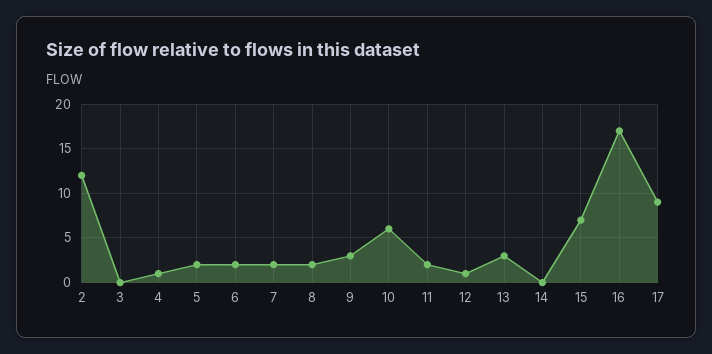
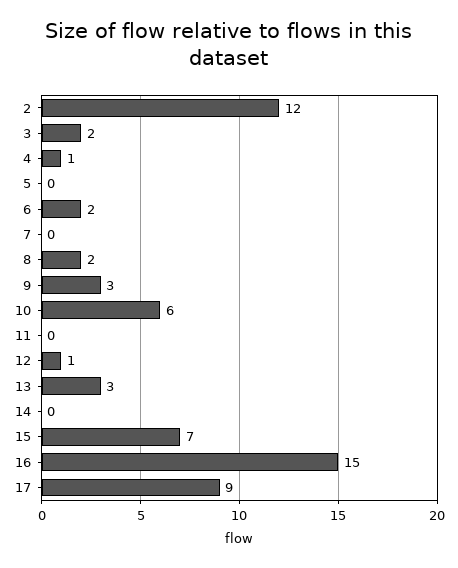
  {
    "2": 12,
-   "3": 0,
+   "3": 2,
    "4": 1,
-   "5": 2,
+   "5": 0,
    "6": 2,
-   "7": 2,
+   "7": 0,
    "8": 2,
    "9": 3,
    "10": 6,
-   "11": 2,
+   "11": 0,
    "12": 1,
    "13": 3,
    "14": 0,
    "15": 7,
-   "16": 17,
+   "16": 15,
    "17": 9
  }

